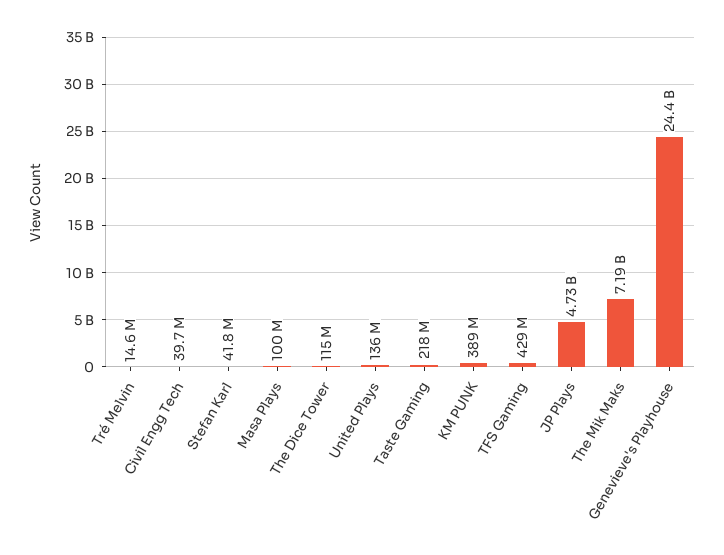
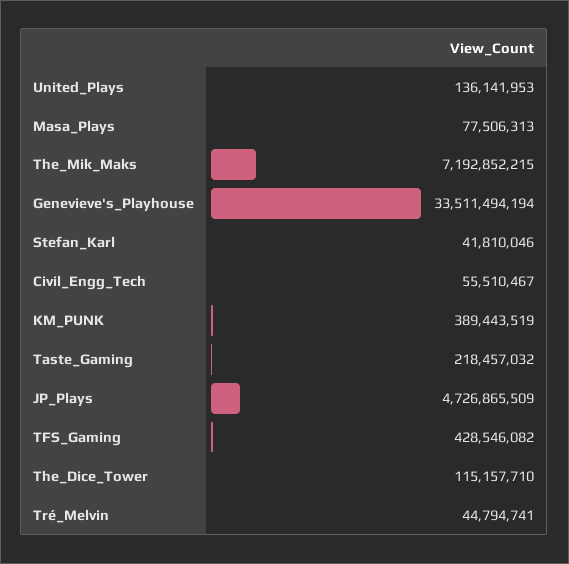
  {
-   "Tré Melvin": 14600000,
+   "Tré Melvin": 44794741,
-   "Civil Engg Tech": 39700000,
+   "Civil Engg Tech": 55510467,
    "Stefan Karl": 41810046,
-   "Masa Plays": 100000000,
+   "Masa Plays": 77506313,
    "The Dice Tower": 115157710,
    "United Plays": 136141953,
    "Taste Gaming": 218457032,
    "KM PUNK": 389443519,
    "TFS Gaming": 428546082,
    "JP Plays": 4726865509,
    "The Mik Maks": 7192852215,
-   "Genevieve's Playhouse": 24400000000
+   "Genevieve's Playhouse": 33511494194
  }

